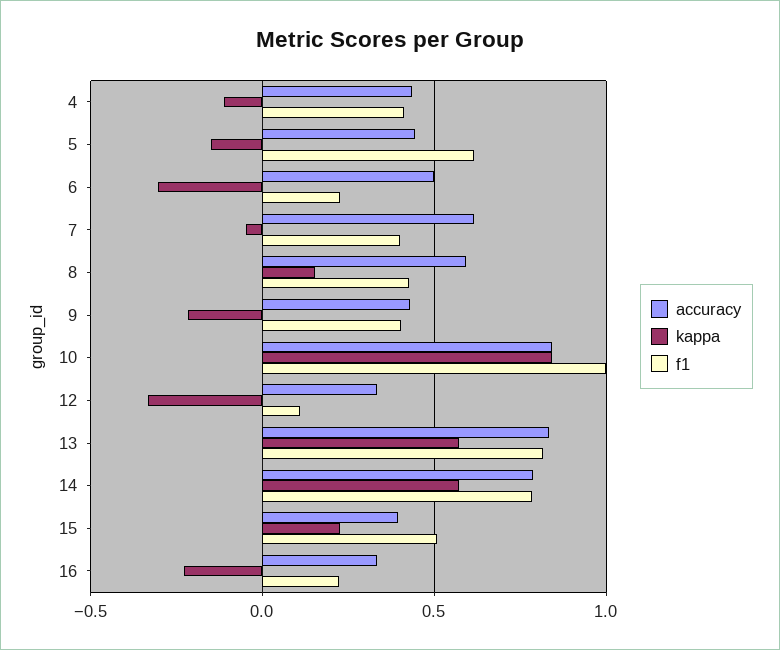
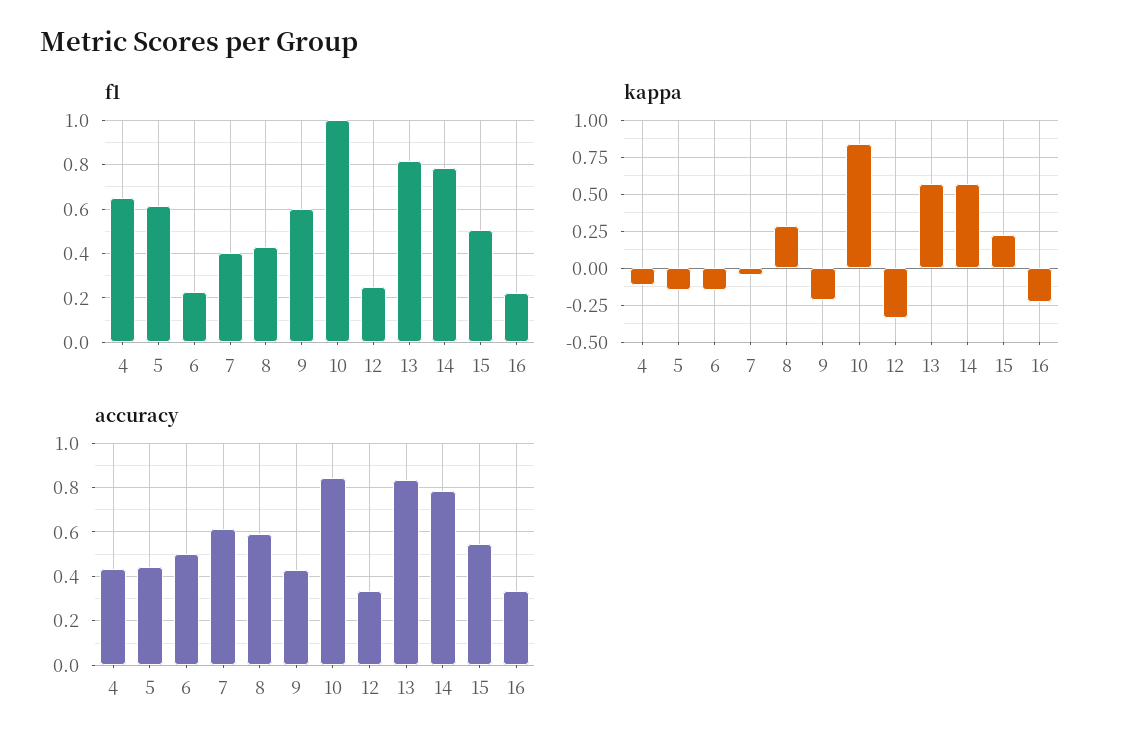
  {
    "accuracy": {
      "4": 0.45,
      "5": 0.45,
      "6": 0.5,
      "7": 0.6,
      "8": 0.6,
      "9": 0.45,
      "10": 0.85,
      "12": 0.35,
      "13": 0.85,
      "14": 0.8,
-     "15": 0.4,
+     "15": 0.55,
      "16": 0.35
    },
    "kappa": {
      "4": -0.1,
      "5": -0.15,
-     "6": -0.3,
+     "6": -0.15,
      "7": -0.05,
-     "8": 0.15,
+     "8": 0.3,
      "9": -0.2,
      "10": 0.85,
      "12": -0.35,
      "13": 0.55,
      "14": 0.55,
      "15": 0.25,
      "16": -0.25
    },
    "f1": {
-     "4": 0.4,
+     "4": 0.65,
      "5": 0.6,
      "6": 0.25,
      "7": 0.4,
      "8": 0.45,
-     "9": 0.4,
+     "9": 0.6,
      "10": 1,
-     "12": 0.1,
+     "12": 0.25,
      "13": 0.8,
      "14": 0.8,
      "15": 0.5,
      "16": 0.2
    }
  }

